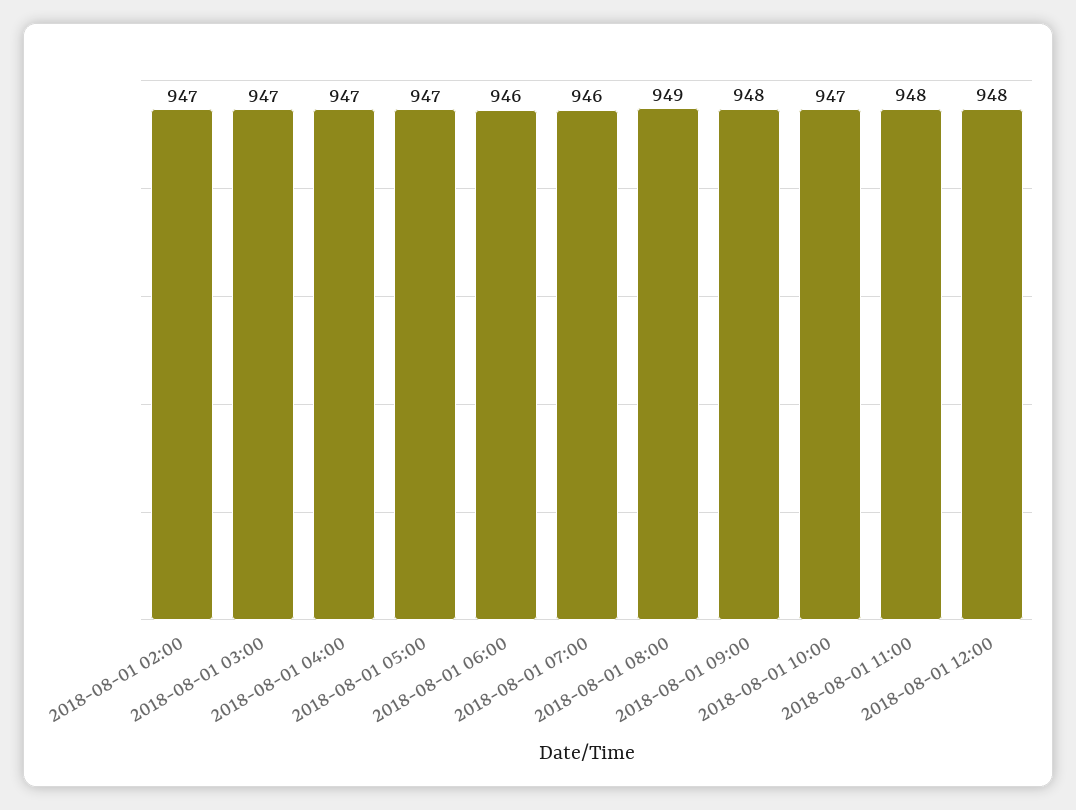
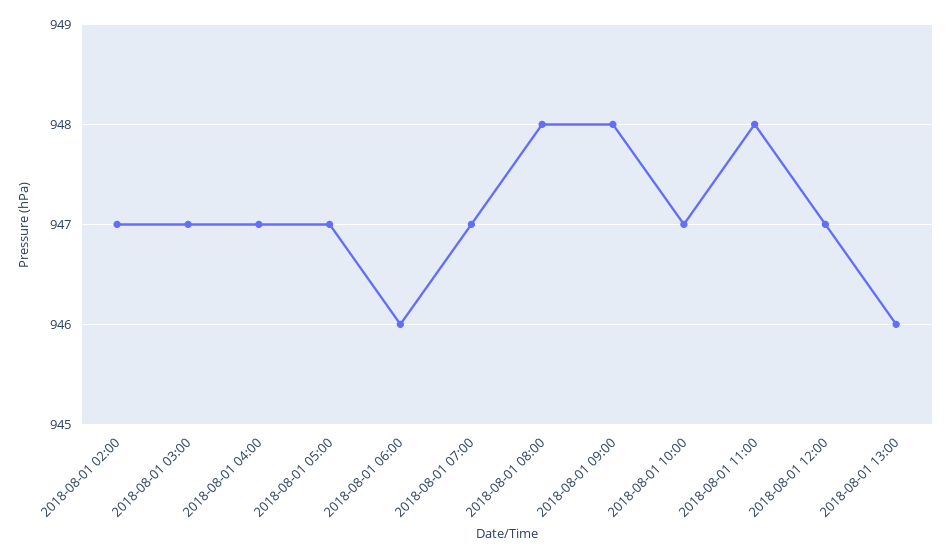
  {
    "2018-08-01 02:00": 947,
    "2018-08-01 03:00": 947,
    "2018-08-01 04:00": 947,
    "2018-08-01 05:00": 947,
    "2018-08-01 06:00": 946,
-   "2018-08-01 07:00": 946,
+   "2018-08-01 07:00": 947,
-   "2018-08-01 08:00": 949,
+   "2018-08-01 08:00": 948,
    "2018-08-01 09:00": 948,
    "2018-08-01 10:00": 947,
    "2018-08-01 11:00": 948,
-   "2018-08-01 12:00": 948
+   "2018-08-01 12:00": 947,
+   "2018-08-01 13:00": 946
  }

